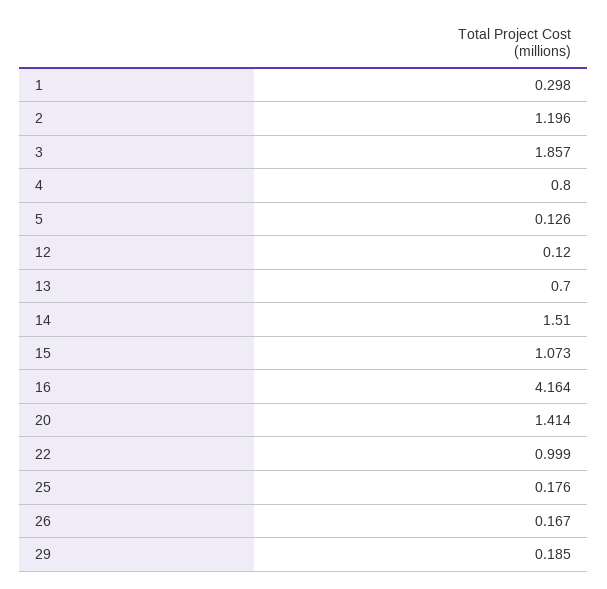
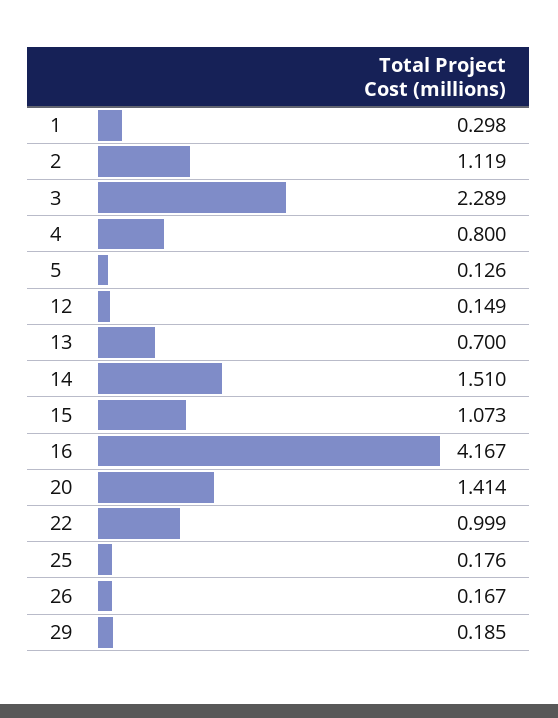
  {
    "1": 0.298,
-   "2": 1.196,
+   "2": 1.119,
-   "3": 1.857,
+   "3": 2.289,
    "4": 0.8,
    "5": 0.126,
-   "12": 0.12,
+   "12": 0.149,
    "13": 0.7,
    "14": 1.51,
    "15": 1.073,
-   "16": 4.164,
+   "16": 4.167,
    "20": 1.414,
    "22": 0.999,
    "25": 0.176,
    "26": 0.167,
    "29": 0.185
  }

